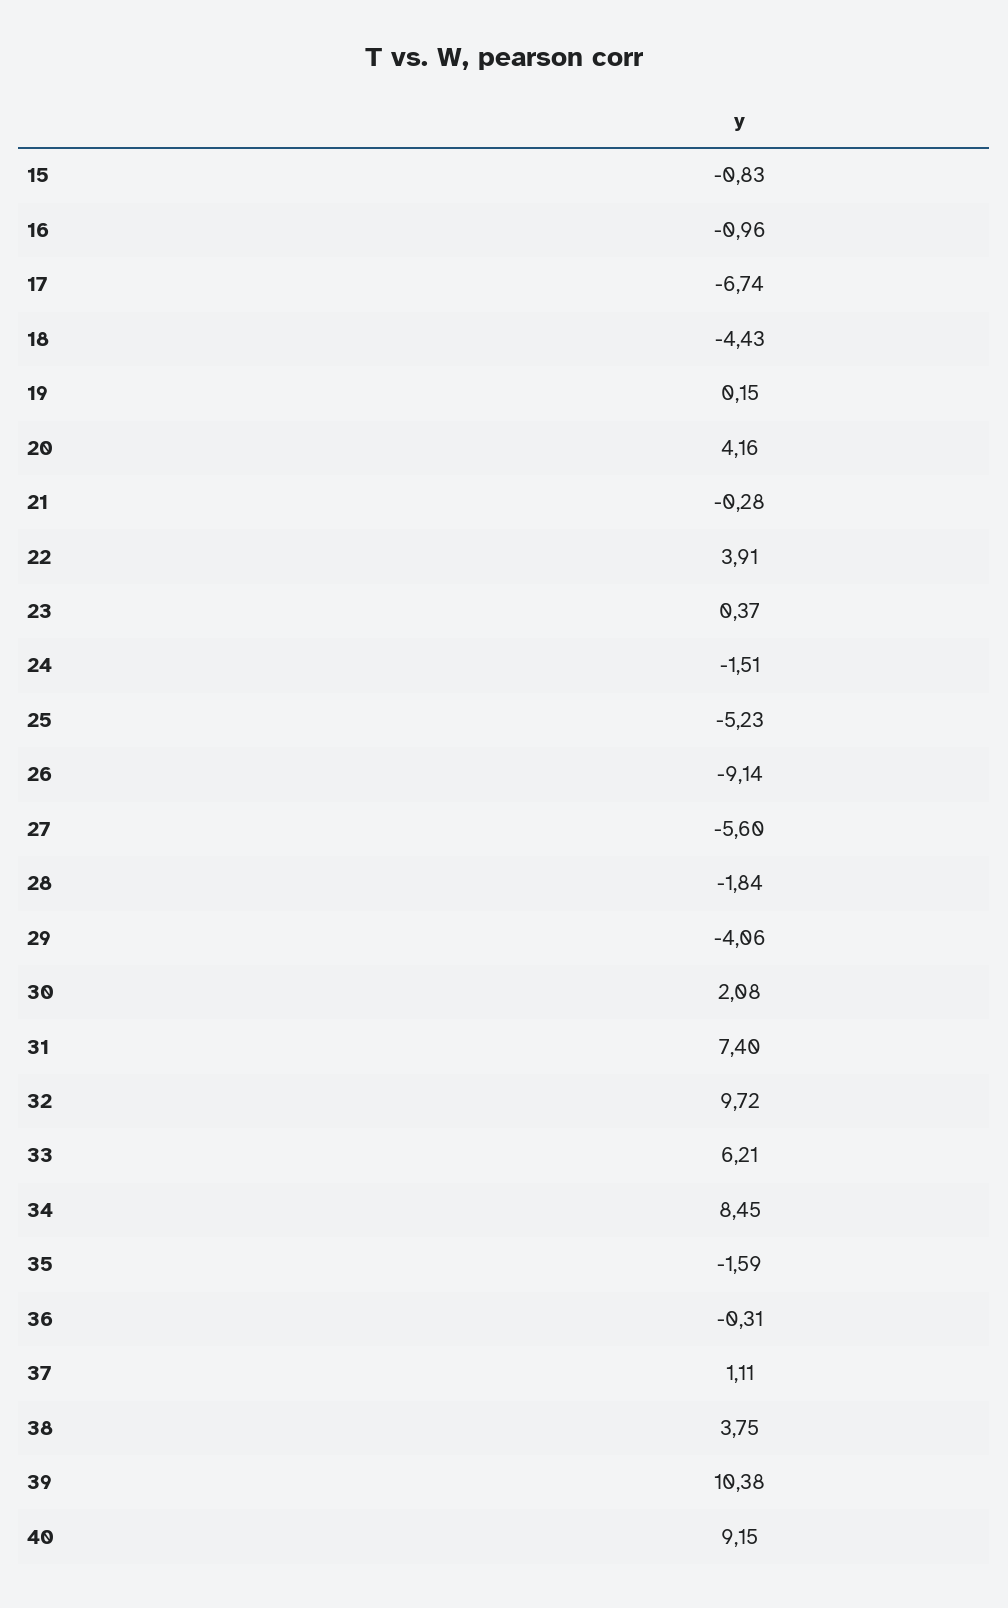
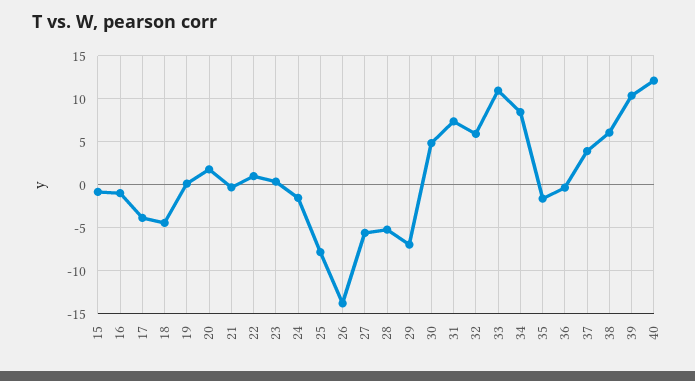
  {
    "15": -0.83,
    "16": -0.96,
-   "17": -6.74,
+   "17": -4,
    "18": -4.43,
    "19": 0.15,
-   "20": 4.16,
+   "20": 2,
    "21": -0.28,
-   "22": 3.91,
+   "22": 1,
    "23": 0.37,
    "24": -1.51,
-   "25": -5.23,
+   "25": -8,
-   "26": -9.14,
+   "26": -14,
    "27": -5.6,
-   "28": -1.84,
+   "28": -5,
-   "29": -4.06,
+   "29": -7,
-   "30": 2.08,
+   "30": 5,
    "31": 7.4,
-   "32": 9.72,
+   "32": 6,
-   "33": 6.21,
+   "33": 11,
    "34": 8.45,
    "35": -1.59,
    "36": -0.31,
-   "37": 1.11,
+   "37": 4,
-   "38": 3.75,
+   "38": 6,
    "39": 10.38,
-   "40": 9.15
+   "40": 12
  }

